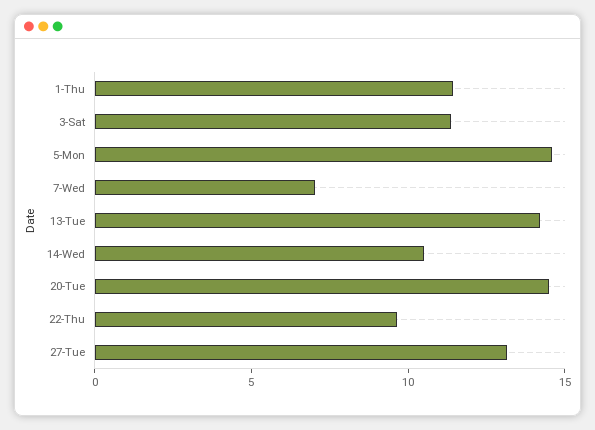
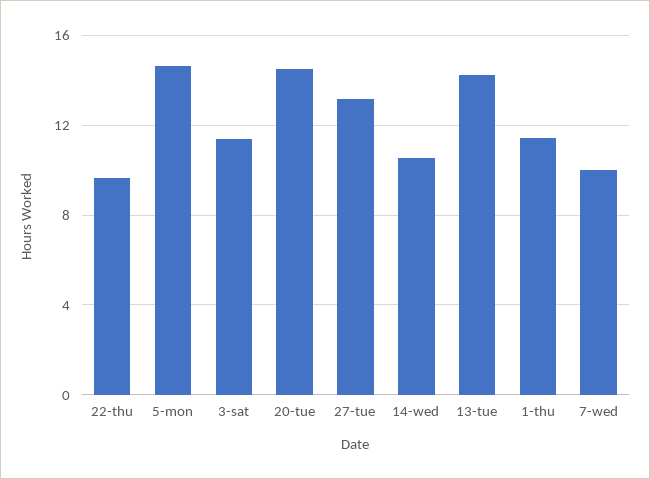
  {
    "1-Thu": 11.5,
    "3-Sat": 11.5,
    "5-Mon": 14.5,
-   "7-Wed": 7,
+   "7-Wed": 10,
    "13-Tue": 14,
    "14-Wed": 10.5,
    "20-Tue": 14.5,
    "22-Thu": 9.5,
    "27-Tue": 13
  }

